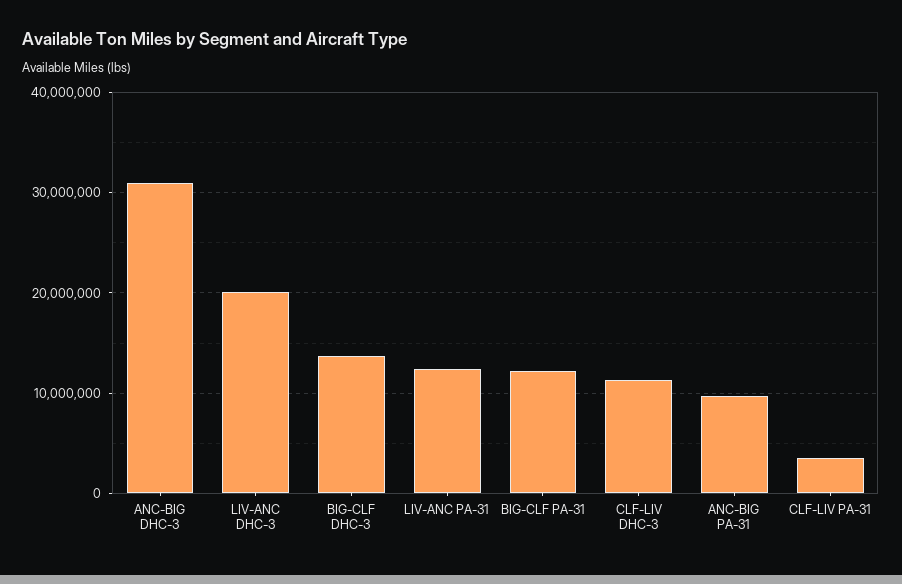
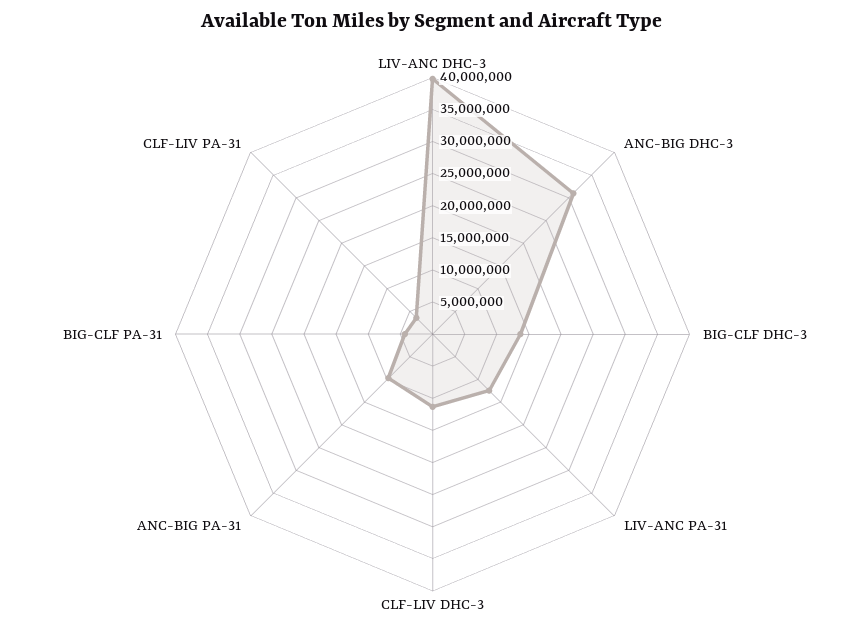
  {
    "ANC-BIG DHC-3": 31000000,
-   "LIV-ANC DHC-3": 20000000,
+   "LIV-ANC DHC-3": 40000000,
    "BIG-CLF DHC-3": 14000000,
    "LIV-ANC PA-31": 12000000,
-   "BIG-CLF PA-31": 12000000,
+   "BIG-CLF PA-31": 5000000,
    "CLF-LIV DHC-3": 11000000,
    "ANC-BIG PA-31": 10000000,
    "CLF-LIV PA-31": 4000000
  }

